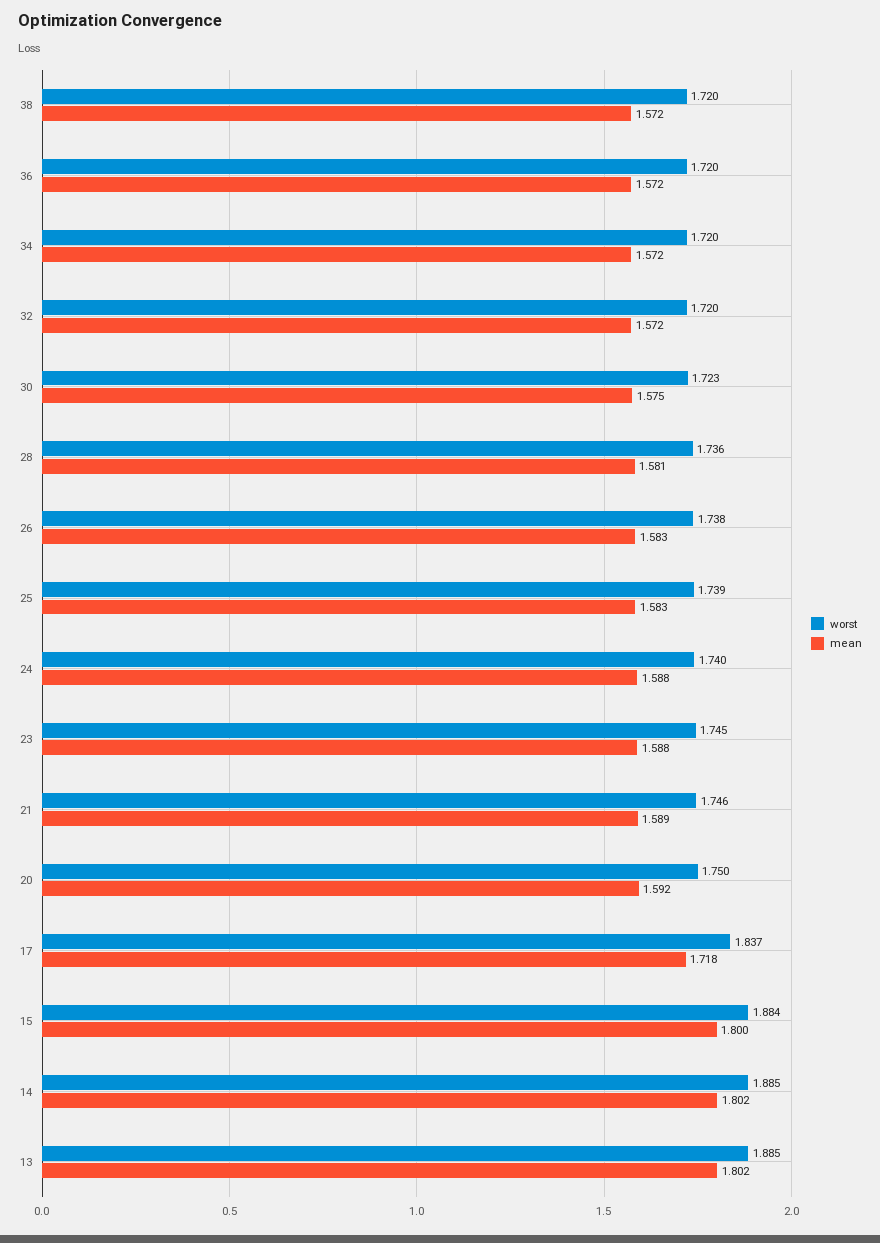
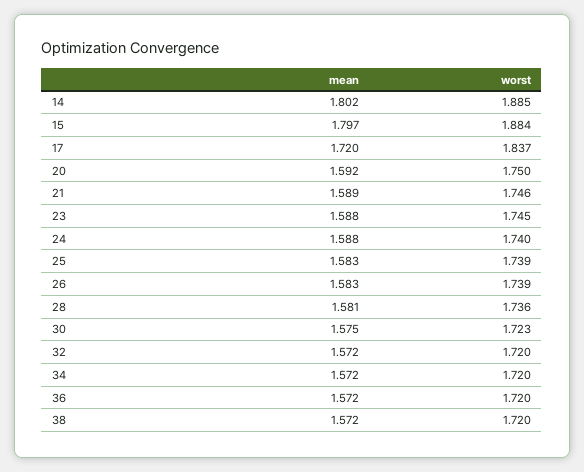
  {
    "worst": {
      "38": 1.72,
      "36": 1.72,
      "34": 1.72,
      "32": 1.72,
      "30": 1.723,
      "28": 1.736,
-     "26": 1.738,
+     "26": 1.739,
      "25": 1.739,
      "24": 1.74,
      "23": 1.745,
      "21": 1.746,
      "20": 1.75,
      "17": 1.837,
      "15": 1.884,
-     "14": 1.885,
+     "14": 1.885
-     "13": 1.885
    },
    "mean": {
      "38": 1.572,
      "36": 1.572,
      "34": 1.572,
      "32": 1.572,
      "30": 1.575,
      "28": 1.581,
      "26": 1.583,
      "25": 1.583,
      "24": 1.588,
      "23": 1.588,
      "21": 1.589,
      "20": 1.592,
-     "17": 1.718,
+     "17": 1.72,
-     "15": 1.8,
+     "15": 1.797,
-     "14": 1.802,
+     "14": 1.802
-     "13": 1.802
    }
  }

